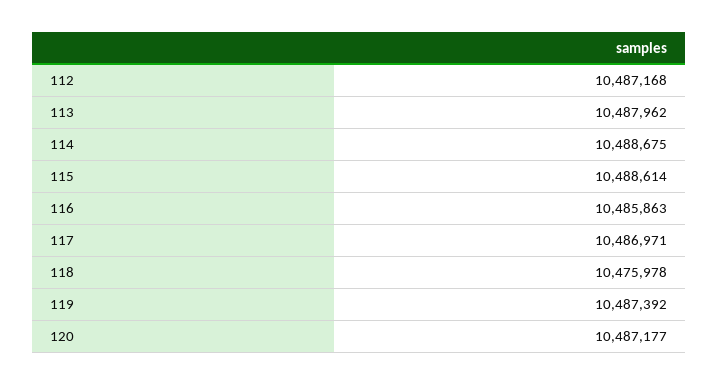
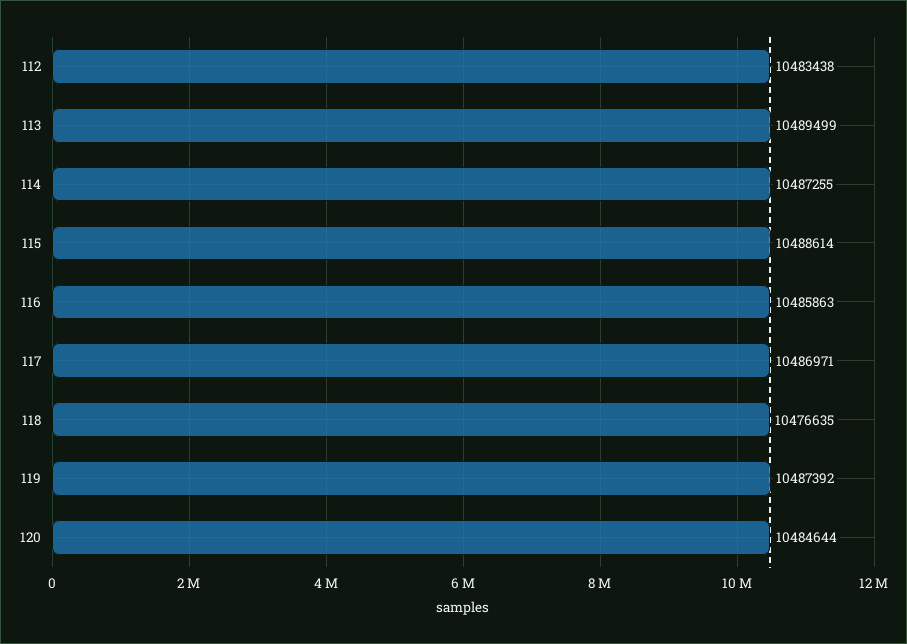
  {
-   "112": 10487168,
+   "112": 10483438,
-   "113": 10487962,
+   "113": 10489499,
-   "114": 10488675,
+   "114": 10487255,
    "115": 10488614,
    "116": 10485863,
    "117": 10486971,
-   "118": 10475978,
+   "118": 10476635,
    "119": 10487392,
-   "120": 10487177
+   "120": 10484644
  }

